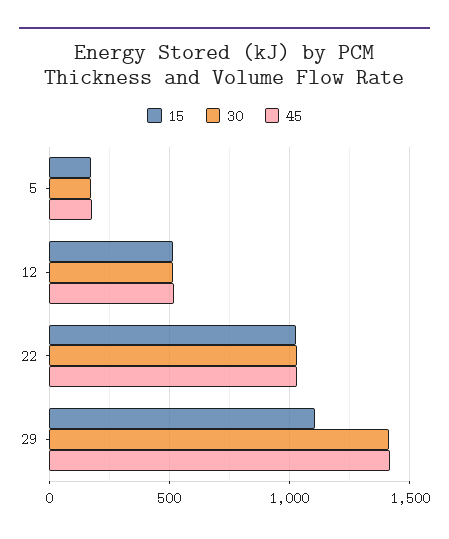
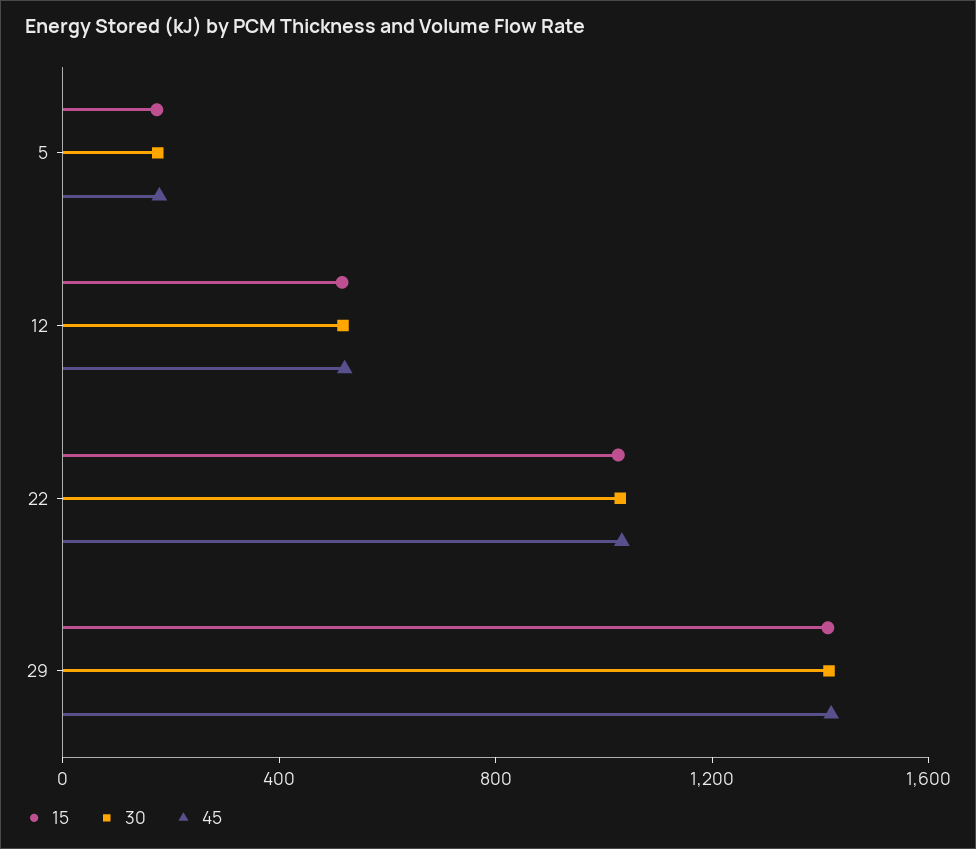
  {
    "15": {
      "5": 150,
      "12": 500,
      "22": 1050,
-     "29": 1100
+     "29": 1400
    },
    "30": {
      "5": 200,
      "12": 500,
      "22": 1050,
      "29": 1400
    },
    "45": {
      "5": 200,
      "12": 500,
      "22": 1050,
      "29": 1400
    }
  }

